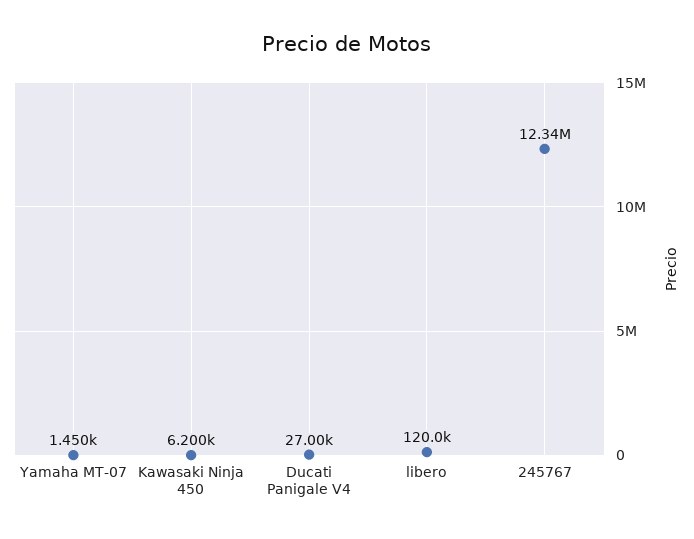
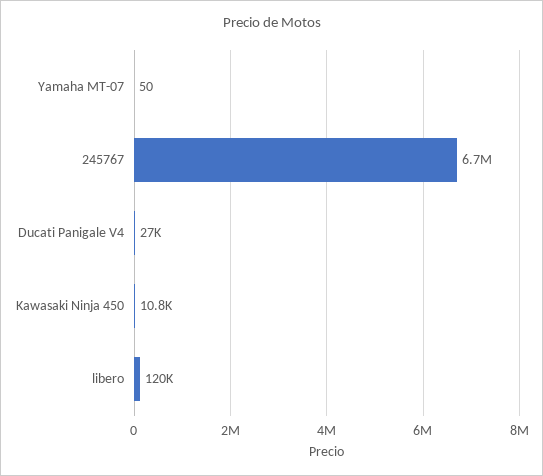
  {
-   "Yamaha MT-07": 1450,
+   "Yamaha MT-07": 50,
-   "Kawasaki Ninja 450": 6200,
+   "Kawasaki Ninja 450": 10800,
    "Ducati Panigale V4": 27000,
    "libero": 120000,
-   "245767": 12340000
+   "245767": 6700000
  }

